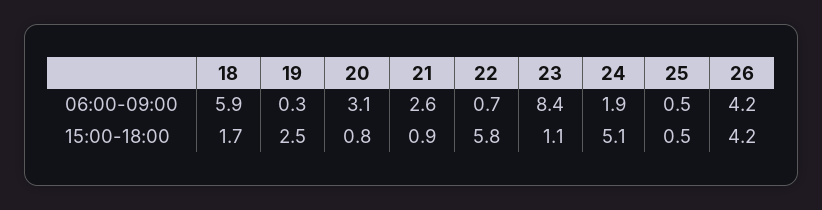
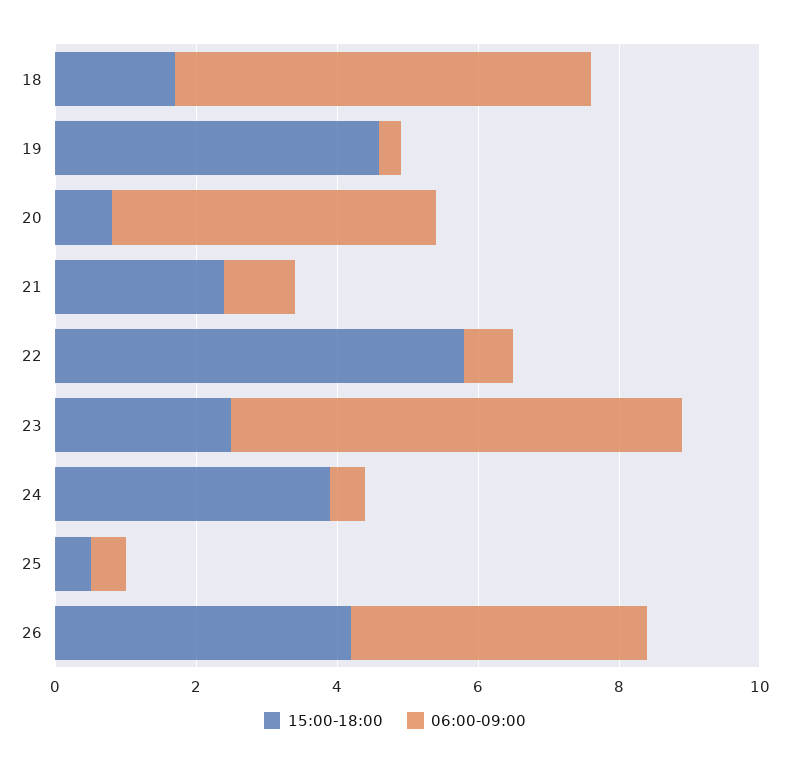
  {
    "06:00-09:00": {
      "18": 5.9,
      "19": 0.3,
-     "20": 3.1,
+     "20": 4.5,
-     "21": 2.6,
+     "21": 1,
      "22": 0.7,
-     "23": 8.4,
+     "23": 6.5,
-     "24": 1.9,
+     "24": 0.5,
      "25": 0.5,
      "26": 4.2
    },
    "15:00-18:00": {
      "18": 1.7,
-     "19": 2.5,
+     "19": 4.5,
      "20": 0.8,
-     "21": 0.9,
+     "21": 2.5,
      "22": 5.8,
-     "23": 1.1,
+     "23": 2.5,
-     "24": 5.1,
+     "24": 4,
      "25": 0.5,
      "26": 4.2
    }
  }

